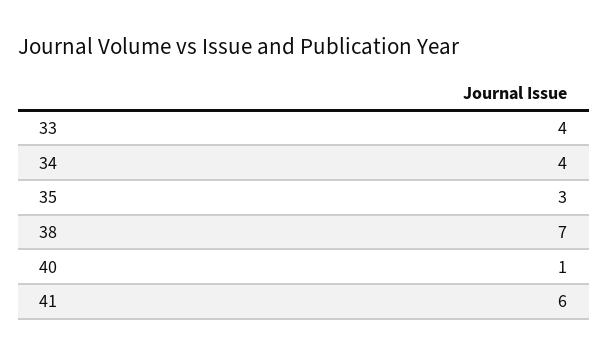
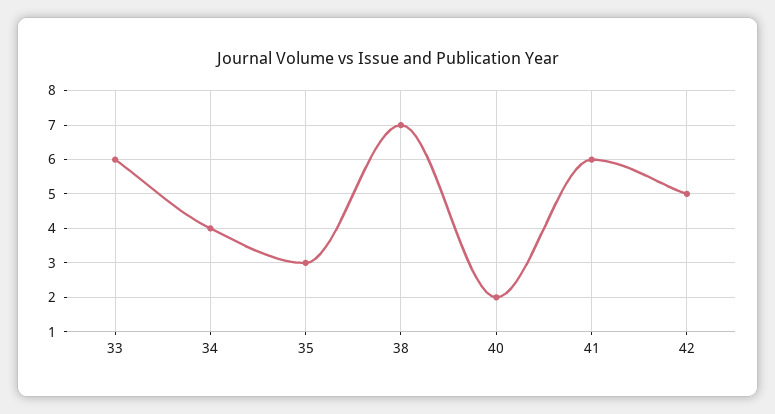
  {
-   "33": 4,
+   "33": 6,
    "34": 4,
    "35": 3,
    "38": 7,
-   "40": 1,
+   "40": 2,
-   "41": 6
+   "41": 6,
+   "42": 5
  }

